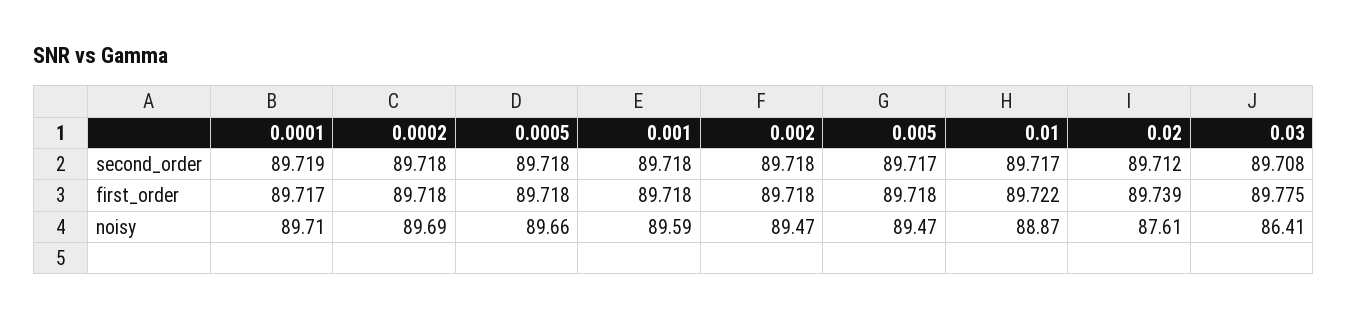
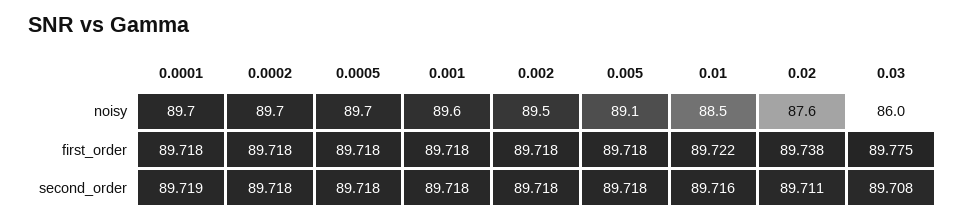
  {
    "0.0001": {
      "second_order": 89.719,
-     "first_order": 89.717,
+     "first_order": 89.718,
      "noisy": 89.71
    },
    "0.0002": {
      "second_order": 89.718,
      "first_order": 89.718,
      "noisy": 89.69
    },
    "0.0005": {
      "second_order": 89.718,
      "first_order": 89.718,
      "noisy": 89.66
    },
    "0.001": {
      "second_order": 89.718,
      "first_order": 89.718,
      "noisy": 89.59
    },
    "0.002": {
      "second_order": 89.718,
      "first_order": 89.718,
      "noisy": 89.47
    },
    "0.005": {
-     "second_order": 89.717,
+     "second_order": 89.718,
      "first_order": 89.718,
-     "noisy": 89.47
+     "noisy": 89.1
    },
    "0.01": {
-     "second_order": 89.717,
+     "second_order": 89.716,
      "first_order": 89.722,
-     "noisy": 88.87
+     "noisy": 88.5
    },
    "0.02": {
-     "second_order": 89.712,
+     "second_order": 89.711,
-     "first_order": 89.739,
+     "first_order": 89.738,
      "noisy": 87.61
    },
    "0.03": {
      "second_order": 89.708,
      "first_order": 89.775,
-     "noisy": 86.41
+     "noisy": 86
    }
  }

